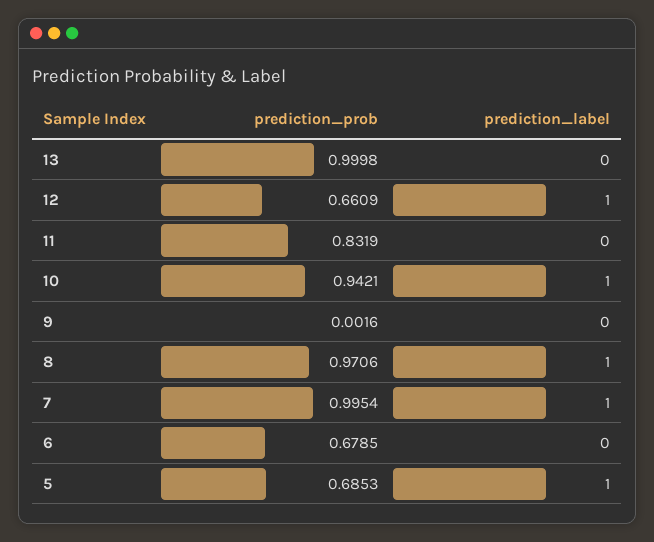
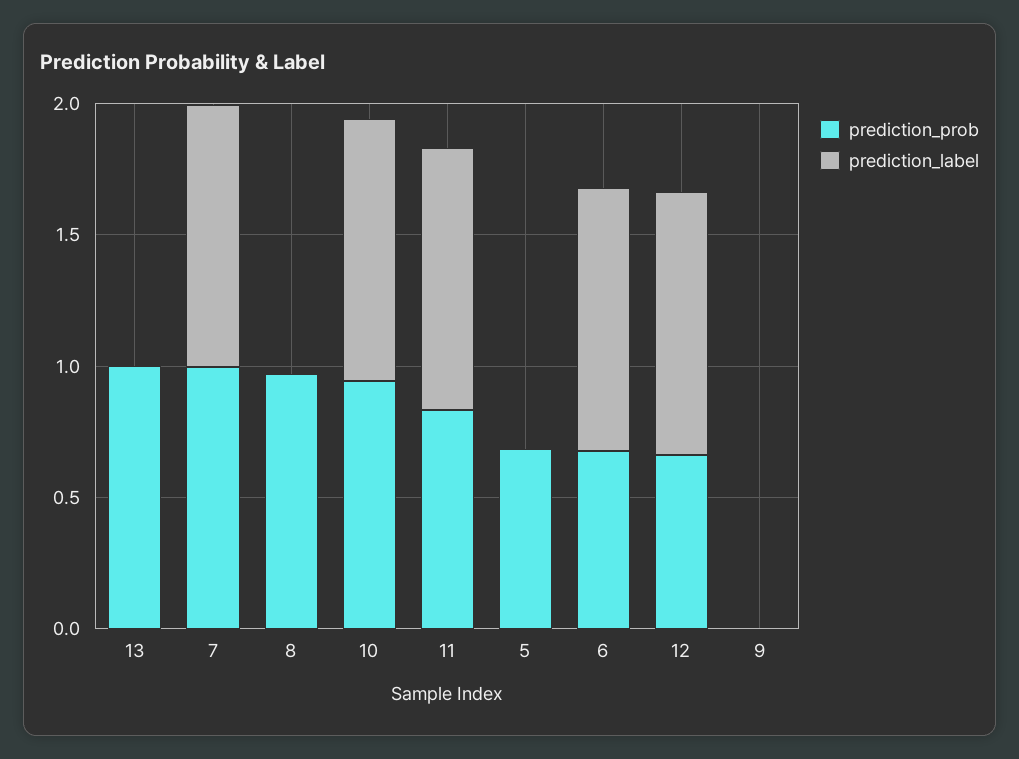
  {
    "prediction_prob": {
      "13": 0.9998,
      "12": 0.6609,
      "11": 0.8319,
      "10": 0.9421,
      "9": 0.0016,
      "8": 0.9706,
      "7": 0.9954,
      "6": 0.6785,
      "5": 0.6853
    },
    "prediction_label": {
      "13": 0,
      "12": 1,
-     "11": 0,
+     "11": 1,
      "10": 1,
      "9": 0,
-     "8": 1,
+     "8": 0,
      "7": 1,
-     "6": 0,
+     "6": 1,
-     "5": 1
+     "5": 0
    }
  }

